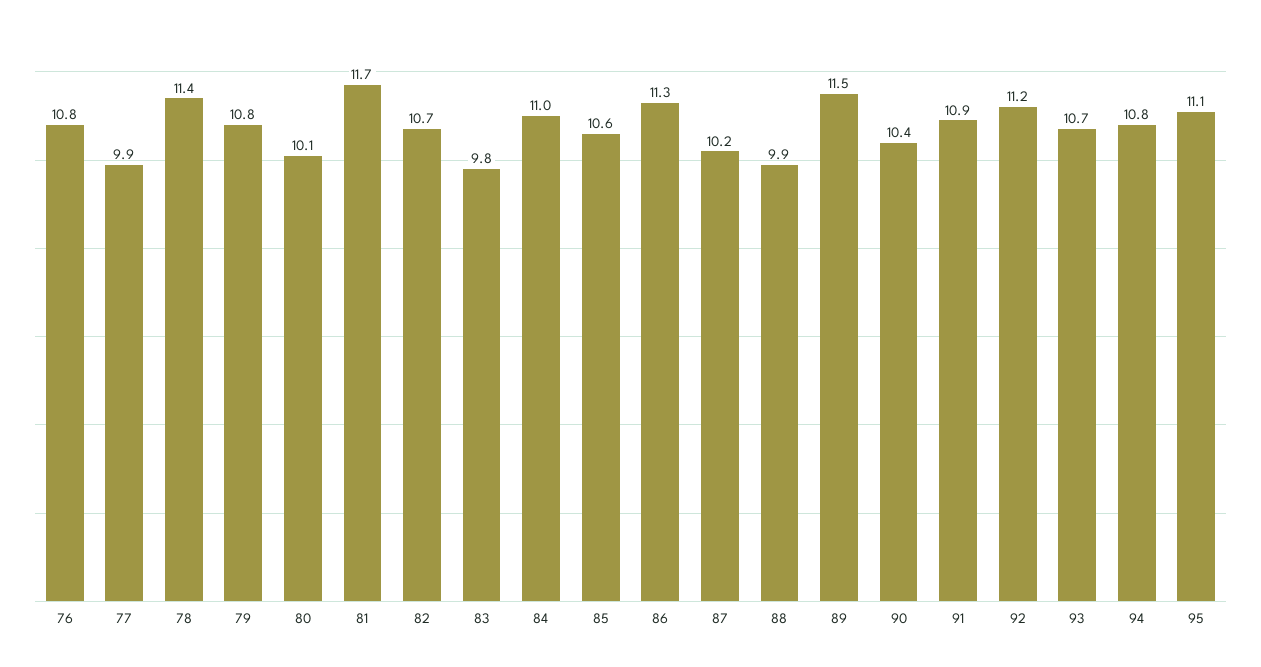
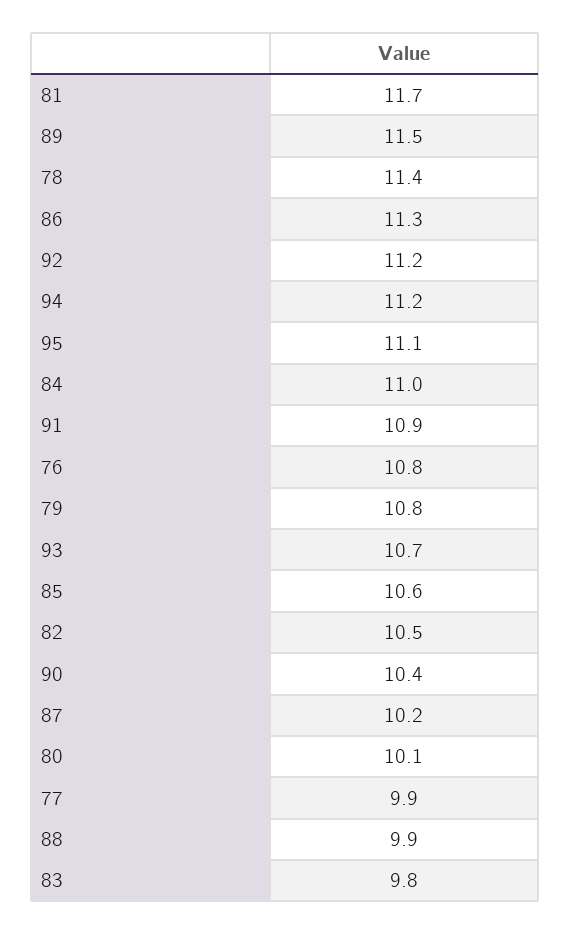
  {
    "76": 10.8,
    "77": 9.9,
    "78": 11.4,
    "79": 10.8,
    "80": 10.1,
    "81": 11.7,
-   "82": 10.7,
+   "82": 10.5,
    "83": 9.8,
    "84": 11,
    "85": 10.6,
    "86": 11.3,
    "87": 10.2,
    "88": 9.9,
    "89": 11.5,
    "90": 10.4,
    "91": 10.9,
    "92": 11.2,
    "93": 10.7,
-   "94": 10.8,
+   "94": 11.2,
    "95": 11.1
  }

